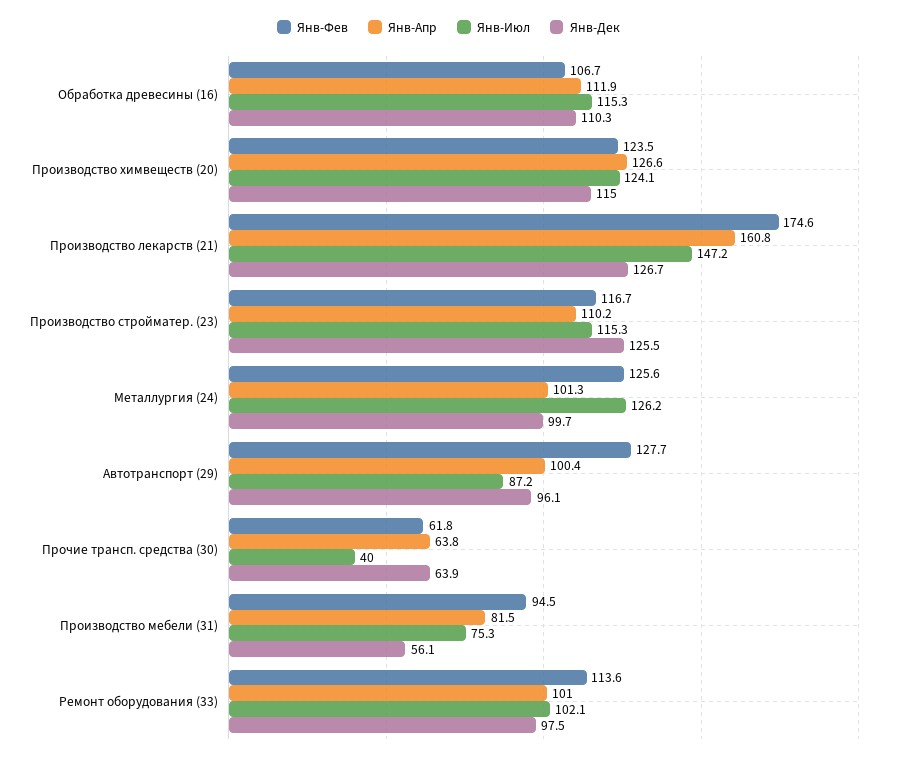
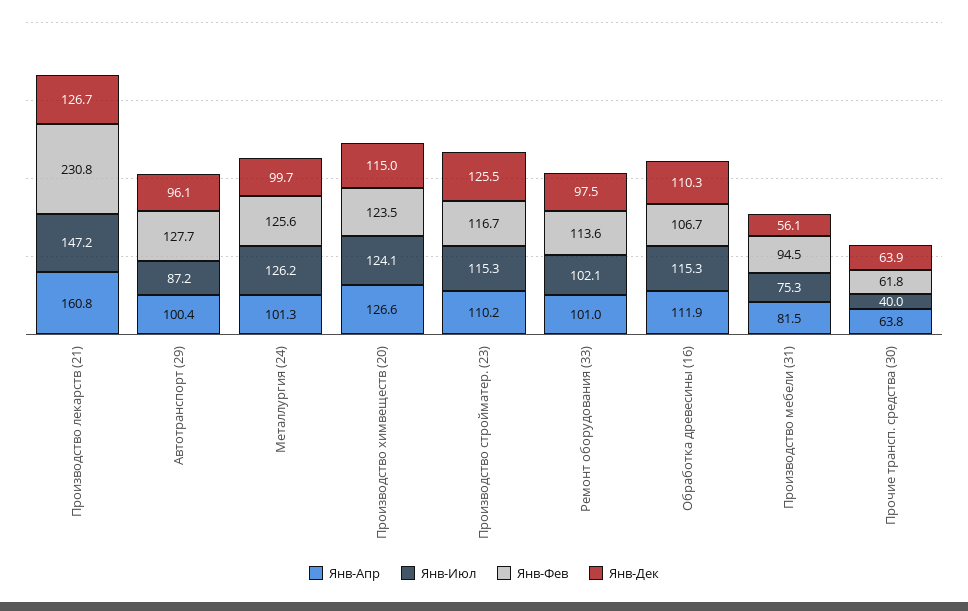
  {
    "Янв-Фев": {
      "Обработка древесины (16)": 106.7,
      "Производство химвеществ (20)": 123.5,
-     "Производство лекарств (21)": 174.6,
+     "Производство лекарств (21)": 230.8,
      "Производство стройматер. (23)": 116.7,
      "Металлургия (24)": 125.6,
      "Автотранспорт (29)": 127.7,
      "Прочие трансп. средства (30)": 61.8,
      "Производство мебели (31)": 94.5,
      "Ремонт оборудования (33)": 113.6
    },
    "Янв-Апр": {
      "Обработка древесины (16)": 111.9,
      "Производство химвеществ (20)": 126.6,
      "Производство лекарств (21)": 160.8,
      "Производство стройматер. (23)": 110.2,
      "Металлургия (24)": 101.3,
      "Автотранспорт (29)": 100.4,
      "Прочие трансп. средства (30)": 63.8,
      "Производство мебели (31)": 81.5,
      "Ремонт оборудования (33)": 101
    },
    "Янв-Июл": {
      "Обработка древесины (16)": 115.3,
      "Производство химвеществ (20)": 124.1,
      "Производство лекарств (21)": 147.2,
      "Производство стройматер. (23)": 115.3,
      "Металлургия (24)": 126.2,
      "Автотранспорт (29)": 87.2,
      "Прочие трансп. средства (30)": 40,
      "Производство мебели (31)": 75.3,
      "Ремонт оборудования (33)": 102.1
    },
    "Янв-Дек": {
      "Обработка древесины (16)": 110.3,
      "Производство химвеществ (20)": 115,
      "Производство лекарств (21)": 126.7,
      "Производство стройматер. (23)": 125.5,
      "Металлургия (24)": 99.7,
      "Автотранспорт (29)": 96.1,
      "Прочие трансп. средства (30)": 63.9,
      "Производство мебели (31)": 56.1,
      "Ремонт оборудования (33)": 97.5
    }
  }

